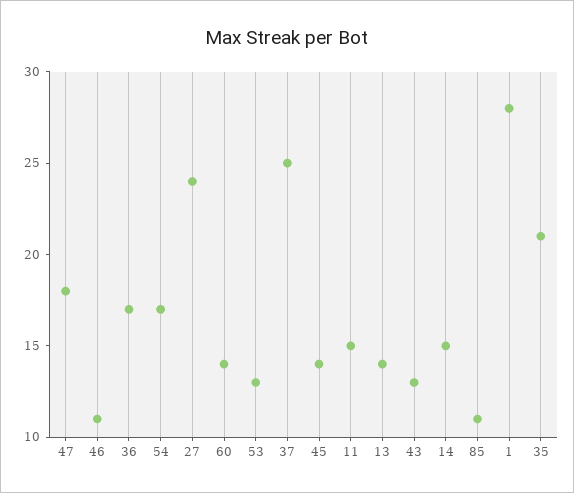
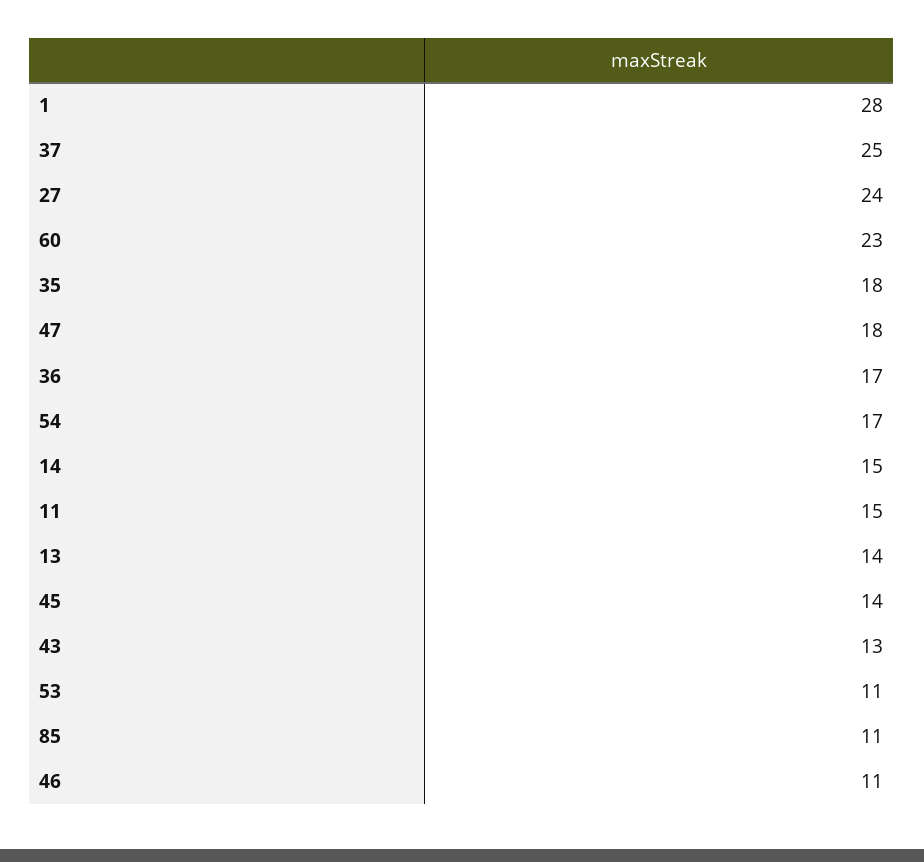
  {
    "47": 18,
    "46": 11,
    "36": 17,
    "54": 17,
    "27": 24,
-   "60": 14,
+   "60": 23,
-   "53": 13,
+   "53": 11,
    "37": 25,
    "45": 14,
    "11": 15,
    "13": 14,
    "43": 13,
    "14": 15,
    "85": 11,
    "1": 28,
-   "35": 21
+   "35": 18
  }

